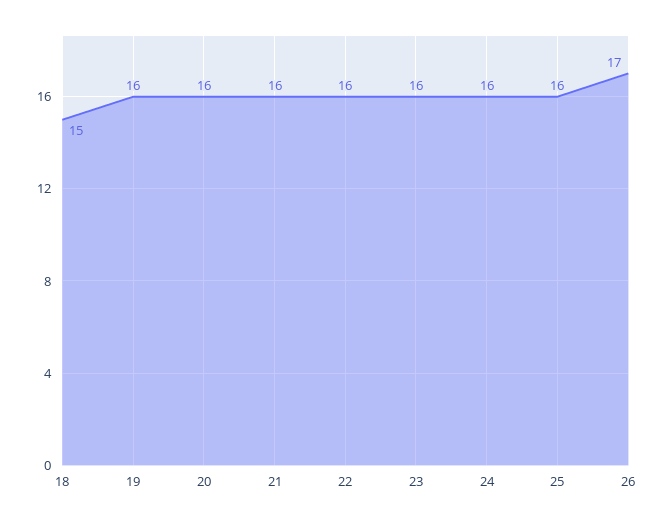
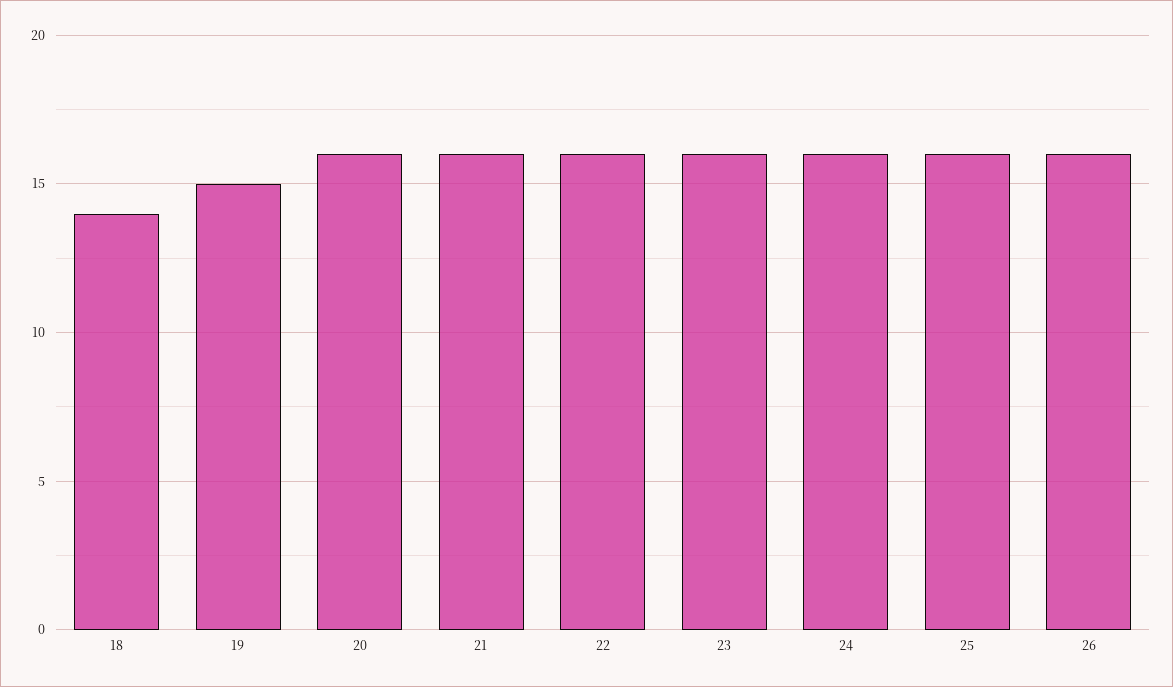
  {
-   "18": 15,
+   "18": 14,
-   "19": 16,
+   "19": 15,
    "20": 16,
    "21": 16,
    "22": 16,
    "23": 16,
    "24": 16,
    "25": 16,
-   "26": 17
+   "26": 16
  }

